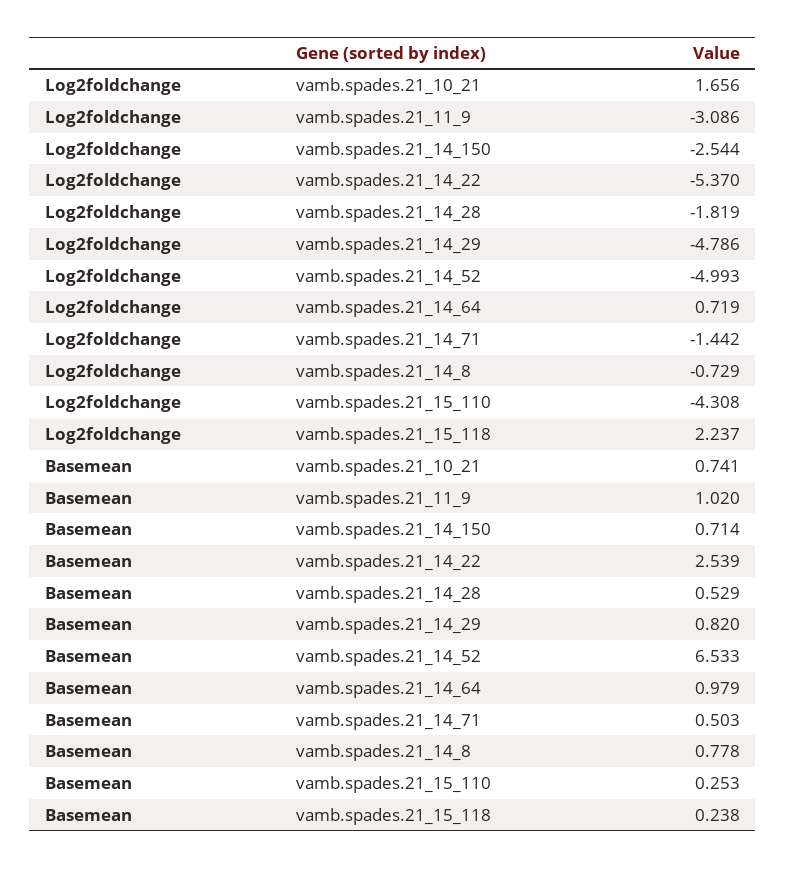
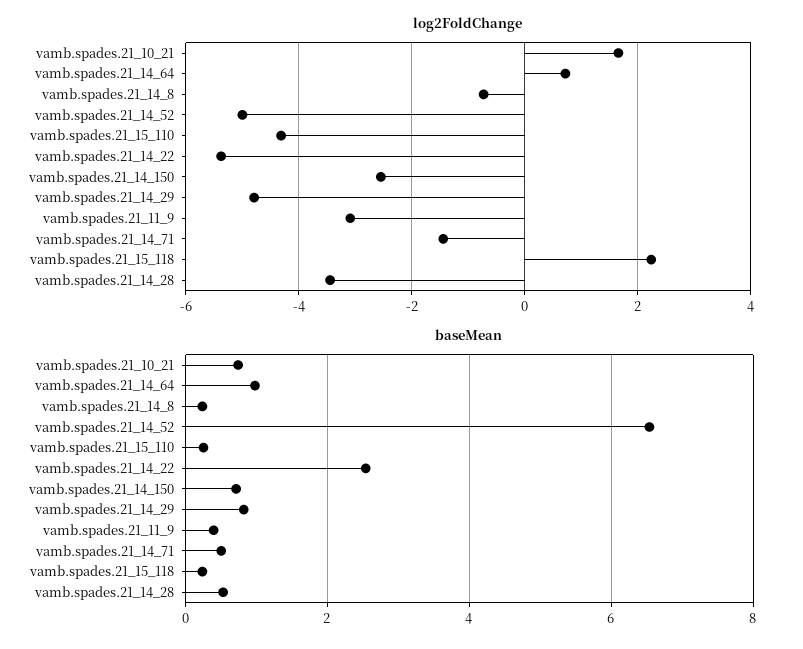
  {
    "Log2foldchange": {
      "vamb.spades.21_10_21": 1.656,
      "vamb.spades.21_11_9": -3.086,
      "vamb.spades.21_14_150": -2.544,
      "vamb.spades.21_14_22": -5.37,
-     "vamb.spades.21_14_28": -1.819,
+     "vamb.spades.21_14_28": -3.4,
      "vamb.spades.21_14_29": -4.786,
      "vamb.spades.21_14_52": -4.993,
      "vamb.spades.21_14_64": 0.719,
      "vamb.spades.21_14_71": -1.442,
      "vamb.spades.21_14_8": -0.729,
      "vamb.spades.21_15_110": -4.308,
      "vamb.spades.21_15_118": 2.237
    },
    "Basemean": {
      "vamb.spades.21_10_21": 0.741,
-     "vamb.spades.21_11_9": 1.02,
+     "vamb.spades.21_11_9": 0.4,
      "vamb.spades.21_14_150": 0.714,
      "vamb.spades.21_14_22": 2.539,
      "vamb.spades.21_14_28": 0.529,
      "vamb.spades.21_14_29": 0.82,
      "vamb.spades.21_14_52": 6.533,
      "vamb.spades.21_14_64": 0.979,
      "vamb.spades.21_14_71": 0.503,
-     "vamb.spades.21_14_8": 0.778,
+     "vamb.spades.21_14_8": 0.2,
      "vamb.spades.21_15_110": 0.253,
      "vamb.spades.21_15_118": 0.238
    }
  }

